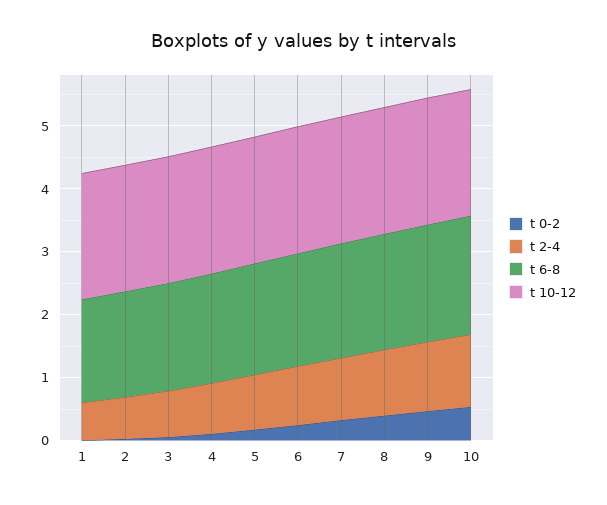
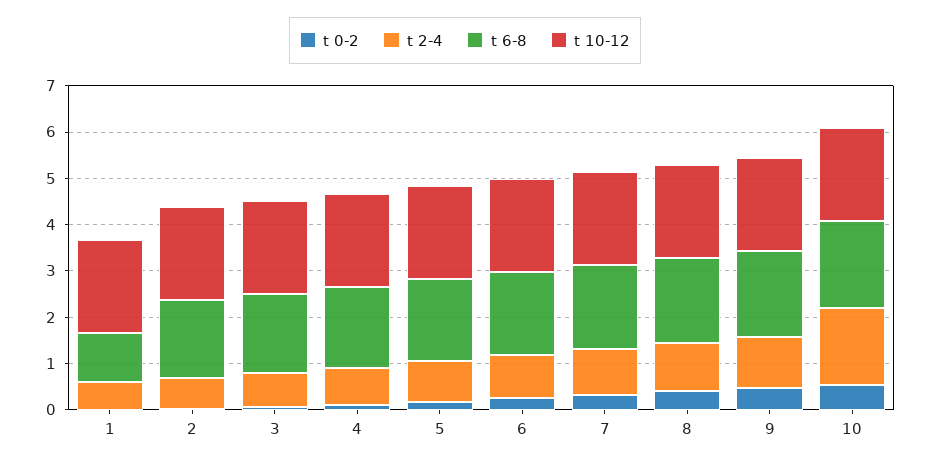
  {
    "t 0-2": {
      "1": 0,
      "2": 0,
      "3": 0,
      "4": 0.2,
      "5": 0.2,
      "6": 0.2,
      "7": 0.4,
      "8": 0.4,
      "9": 0.4,
      "10": 0.6
    },
    "t 2-4": {
      "1": 0.6,
      "2": 0.6,
      "3": 0.8,
      "4": 0.8,
      "5": 0.8,
      "6": 1,
      "7": 1,
      "8": 1,
      "9": 1.2,
-     "10": 1.2
+     "10": 1.6
    },
    "t 6-8": {
-     "1": 1.6,
+     "1": 1,
      "2": 1.6,
      "3": 1.8,
      "4": 1.8,
      "5": 1.8,
      "6": 1.8,
      "7": 1.8,
      "8": 1.8,
      "9": 1.8,
      "10": 1.8
    },
    "t 10-12": {
      "1": 2,
      "2": 2,
      "3": 2,
      "4": 2,
      "5": 2,
      "6": 2,
      "7": 2,
      "8": 2,
      "9": 2,
      "10": 2
    }
  }

